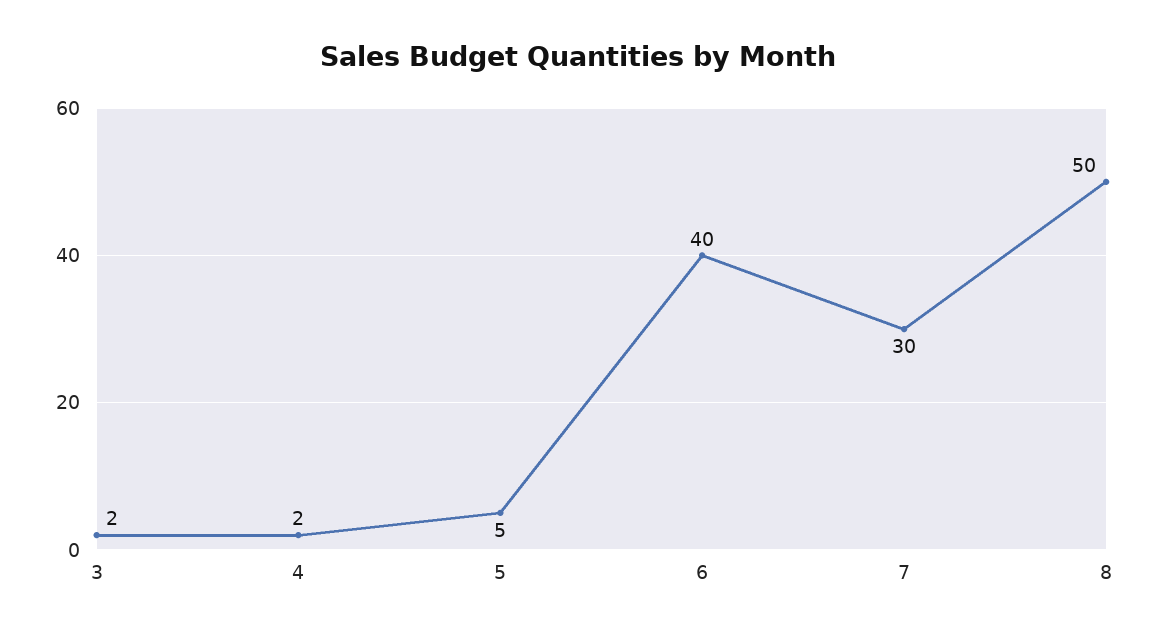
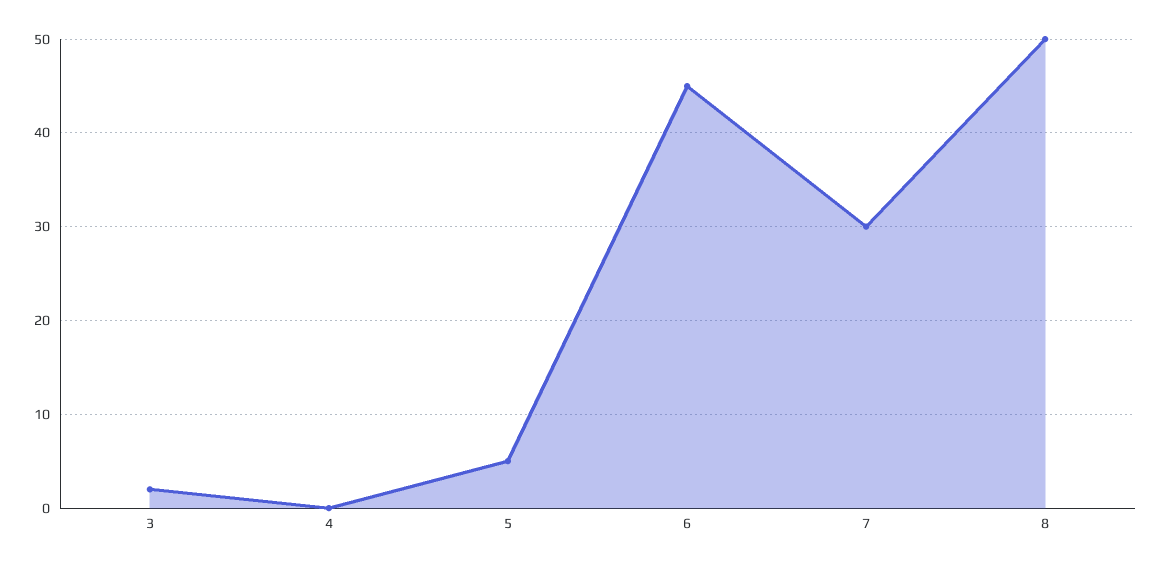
  {
    "3": 2,
-   "4": 2,
+   "4": 0,
    "5": 5,
-   "6": 40,
+   "6": 45,
    "7": 30,
    "8": 50
  }

